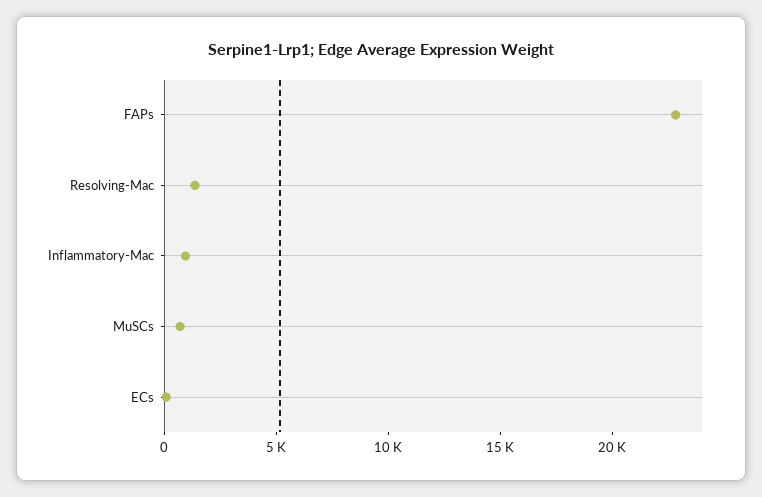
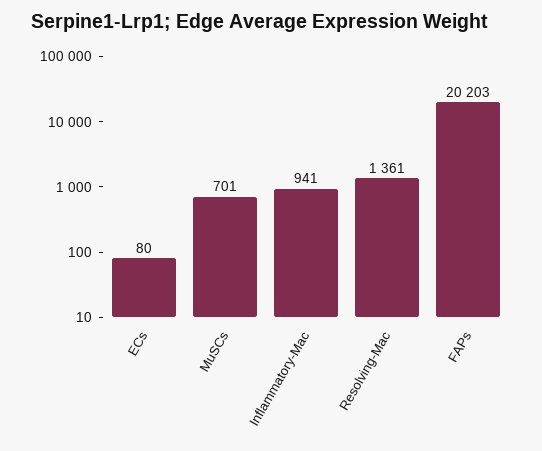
  {
-   "FAPs": 23000,
+   "FAPs": 20203,
    "Resolving-Mac": 1361,
    "Inflammatory-Mac": 941,
    "MuSCs": 701,
    "ECs": 80
  }

